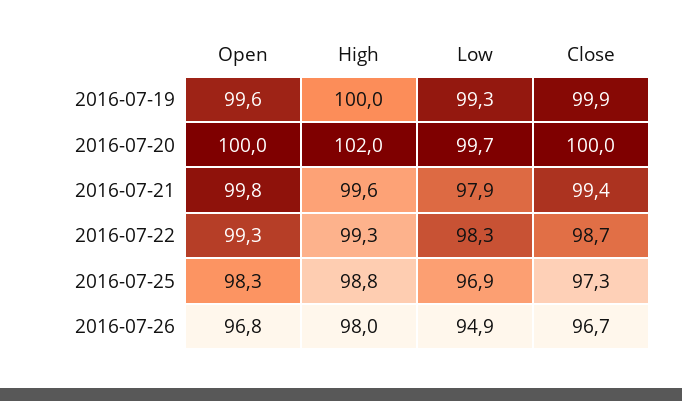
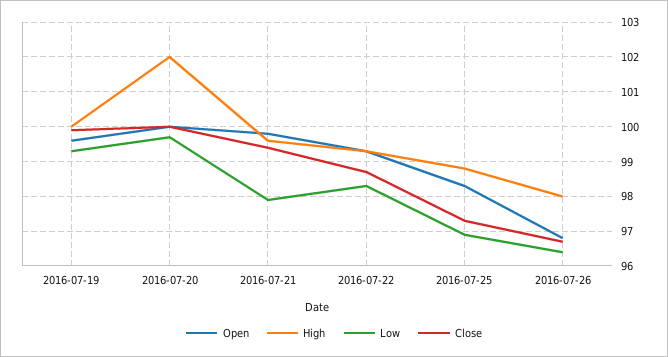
  {
    "Open": {
      "2016-07-19": 99.6,
      "2016-07-20": 100,
      "2016-07-21": 99.8,
      "2016-07-22": 99.3,
      "2016-07-25": 98.3,
      "2016-07-26": 96.8
    },
    "High": {
      "2016-07-19": 100,
      "2016-07-20": 102,
      "2016-07-21": 99.6,
      "2016-07-22": 99.3,
      "2016-07-25": 98.8,
      "2016-07-26": 98
    },
    "Low": {
      "2016-07-19": 99.3,
      "2016-07-20": 99.7,
      "2016-07-21": 97.9,
      "2016-07-22": 98.3,
      "2016-07-25": 96.9,
-     "2016-07-26": 94.9
+     "2016-07-26": 96.5
    },
    "Close": {
      "2016-07-19": 99.9,
      "2016-07-20": 100,
      "2016-07-21": 99.4,
      "2016-07-22": 98.7,
      "2016-07-25": 97.3,
      "2016-07-26": 96.7
    }
  }

